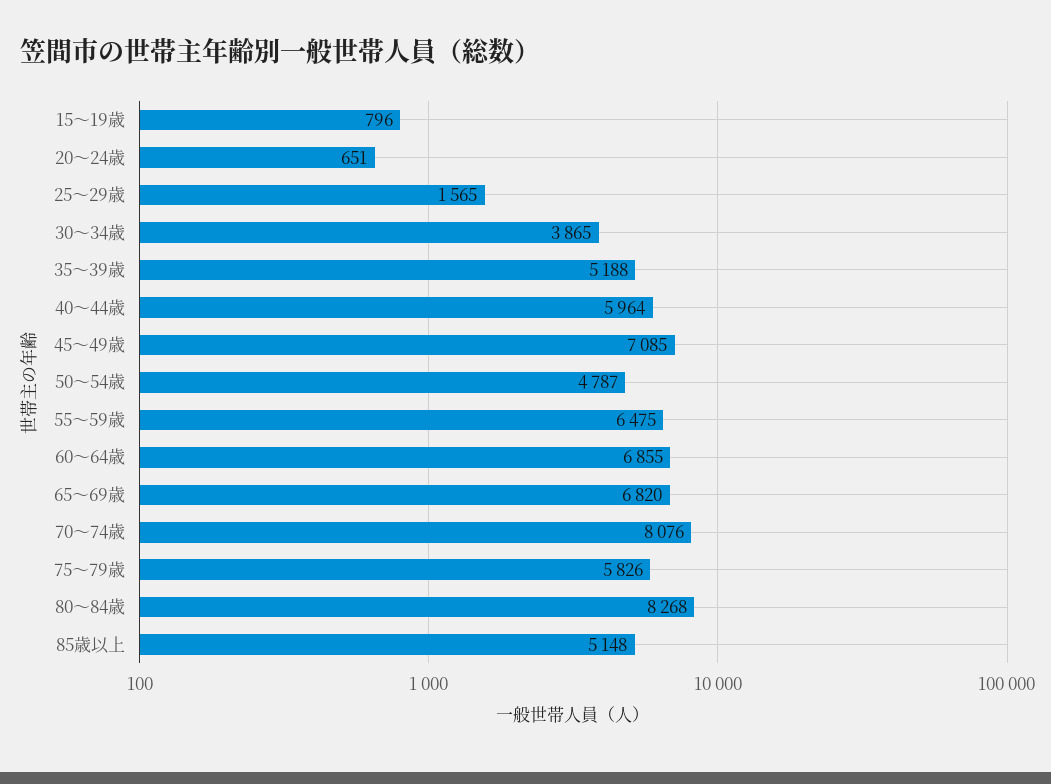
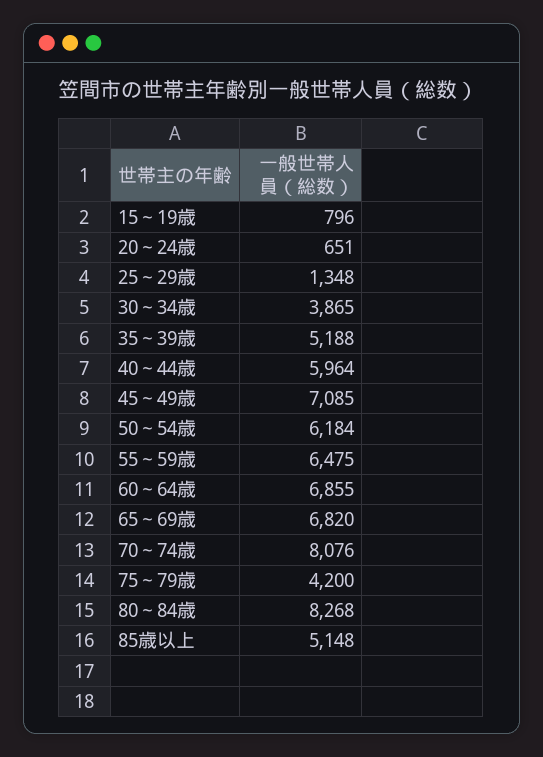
  {
    "15～19歳": 796,
    "20～24歳": 651,
-   "25～29歳": 1565,
+   "25～29歳": 1348,
    "30～34歳": 3865,
    "35～39歳": 5188,
    "40～44歳": 5964,
    "45～49歳": 7085,
-   "50～54歳": 4787,
+   "50～54歳": 6184,
    "55～59歳": 6475,
    "60～64歳": 6855,
    "65～69歳": 6820,
    "70～74歳": 8076,
-   "75～79歳": 5826,
+   "75～79歳": 4200,
    "80～84歳": 8268,
    "85歳以上": 5148
  }

